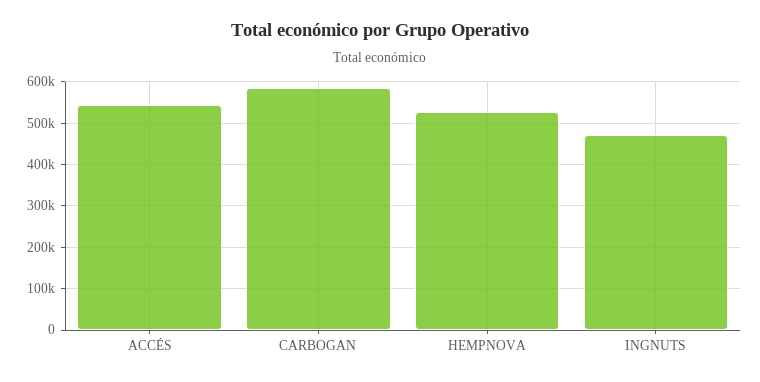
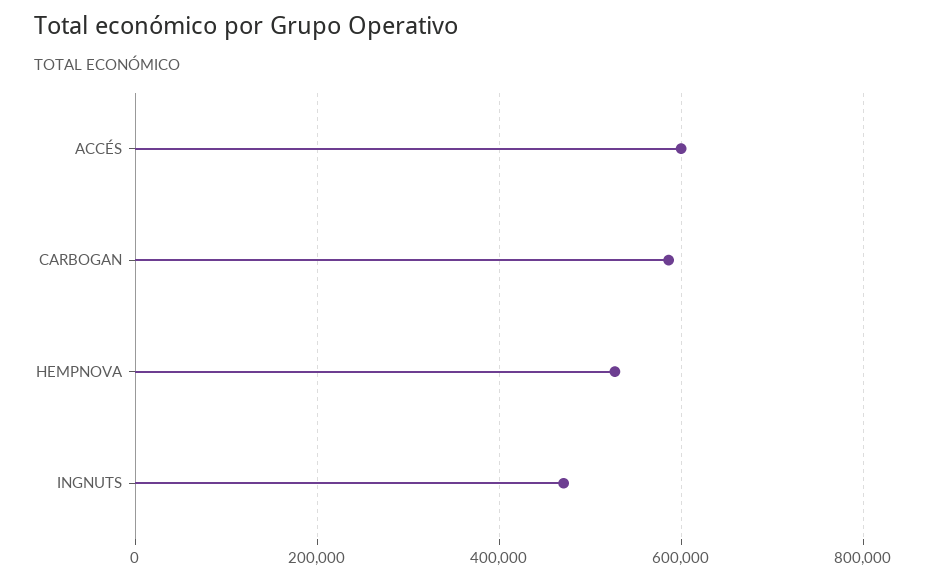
  {
-   "ACCÉS": 540000,
+   "ACCÉS": 600000,
    "CARBOGAN": 580000,
    "HEMPNOVA": 520000,
    "INGNUTS": 480000
  }

